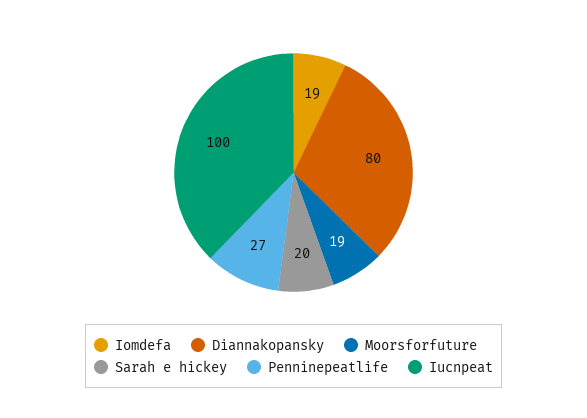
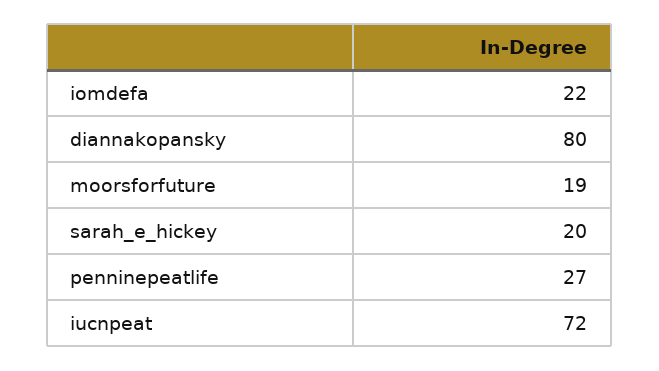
  {
-   "Iomdefa": 19,
+   "Iomdefa": 22,
    "Diannakopansky": 80,
    "Moorsforfuture": 19,
    "Sarah e hickey": 20,
    "Penninepeatlife": 27,
-   "Iucnpeat": 100
+   "Iucnpeat": 72
  }

